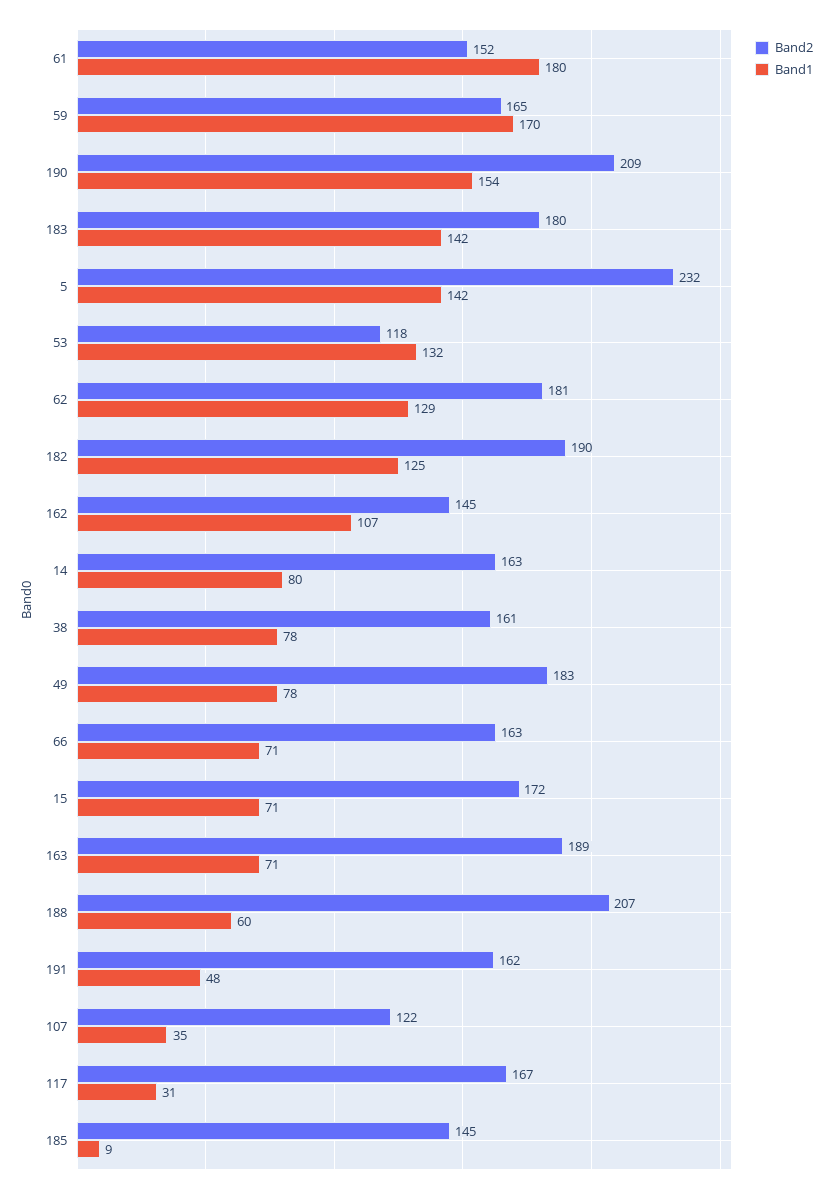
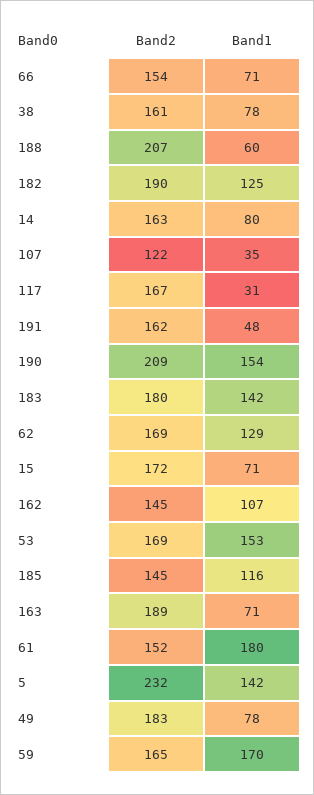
  {
    "Band2": {
      "61": 152,
      "59": 165,
      "190": 209,
      "183": 180,
      "5": 232,
-     "53": 118,
+     "53": 169,
-     "62": 181,
+     "62": 169,
      "182": 190,
      "162": 145,
      "14": 163,
      "38": 161,
      "49": 183,
-     "66": 163,
+     "66": 154,
      "15": 172,
      "163": 189,
      "188": 207,
      "191": 162,
      "107": 122,
      "117": 167,
      "185": 145
    },
    "Band1": {
      "61": 180,
      "59": 170,
      "190": 154,
      "183": 142,
      "5": 142,
-     "53": 132,
+     "53": 153,
      "62": 129,
      "182": 125,
      "162": 107,
      "14": 80,
      "38": 78,
      "49": 78,
      "66": 71,
      "15": 71,
      "163": 71,
      "188": 60,
      "191": 48,
      "107": 35,
      "117": 31,
-     "185": 9
+     "185": 116
    }
  }

